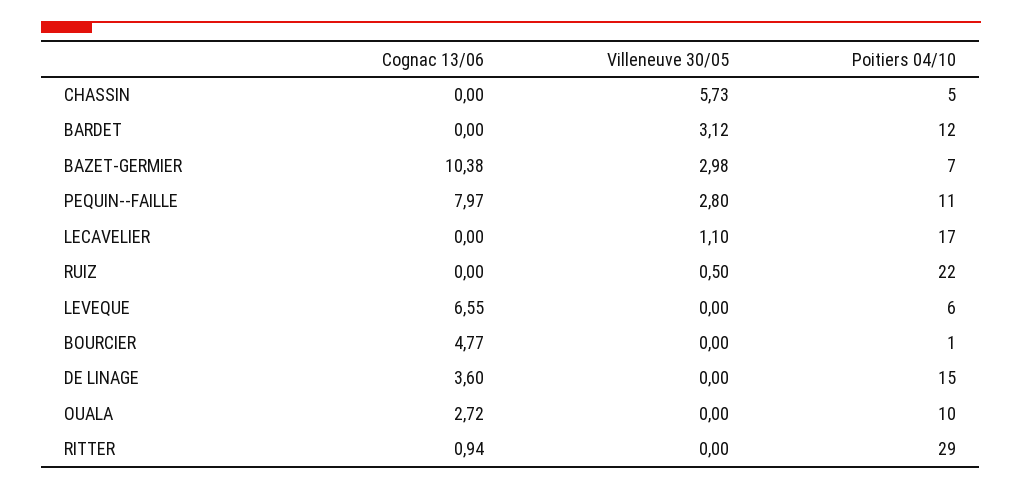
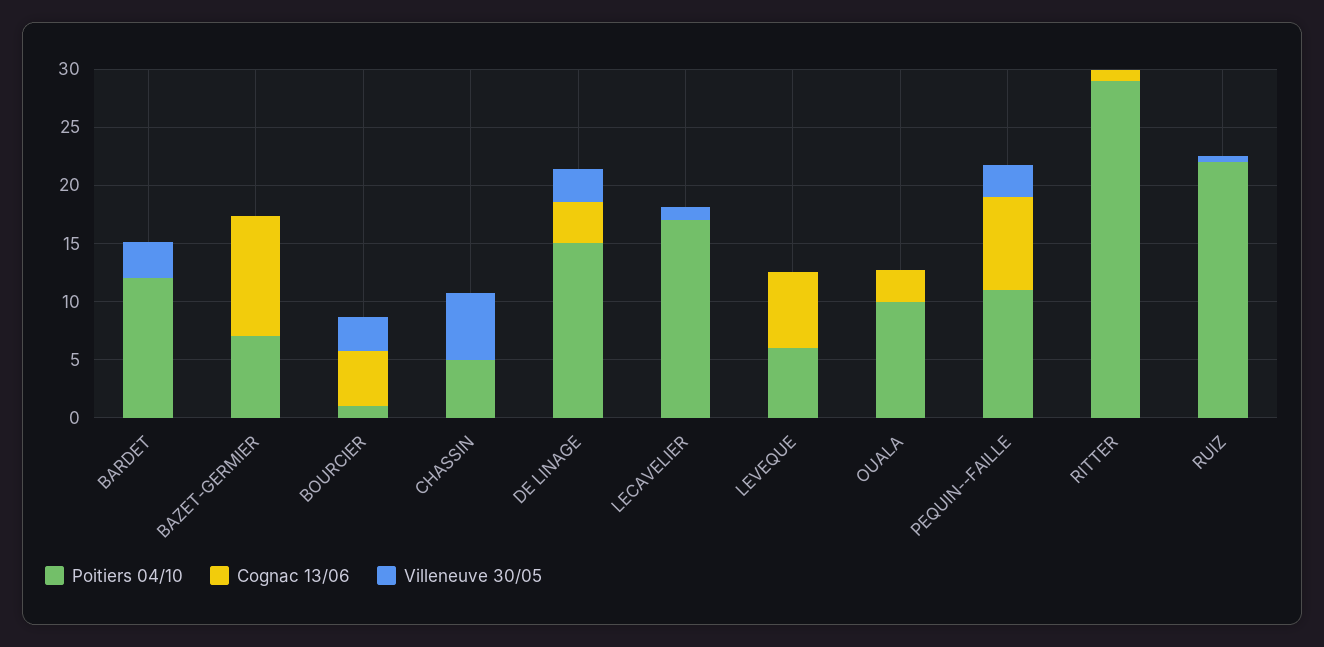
  {
    "Cognac 13/06": {
      "CHASSIN": 0,
      "BARDET": 0,
      "BAZET-GERMIER": 10.38,
      "PEQUIN--FAILLE": 7.97,
      "LECAVELIER": 0,
      "RUIZ": 0,
      "LEVEQUE": 6.55,
      "BOURCIER": 4.77,
      "DE LINAGE": 3.6,
      "OUALA": 2.72,
      "RITTER": 0.94
    },
    "Villeneuve 30/05": {
      "CHASSIN": 5.73,
      "BARDET": 3.12,
-     "BAZET-GERMIER": 2.98,
+     "BAZET-GERMIER": 0,
      "PEQUIN--FAILLE": 2.8,
      "LECAVELIER": 1.1,
      "RUIZ": 0.5,
      "LEVEQUE": 0,
-     "BOURCIER": 0,
+     "BOURCIER": 3,
-     "DE LINAGE": 0,
+     "DE LINAGE": 3,
      "OUALA": 0,
      "RITTER": 0
    },
    "Poitiers 04/10": {
      "CHASSIN": 5,
      "BARDET": 12,
      "BAZET-GERMIER": 7,
      "PEQUIN--FAILLE": 11,
      "LECAVELIER": 17,
      "RUIZ": 22,
      "LEVEQUE": 6,
      "BOURCIER": 1,
      "DE LINAGE": 15,
      "OUALA": 10,
      "RITTER": 29
    }
  }

